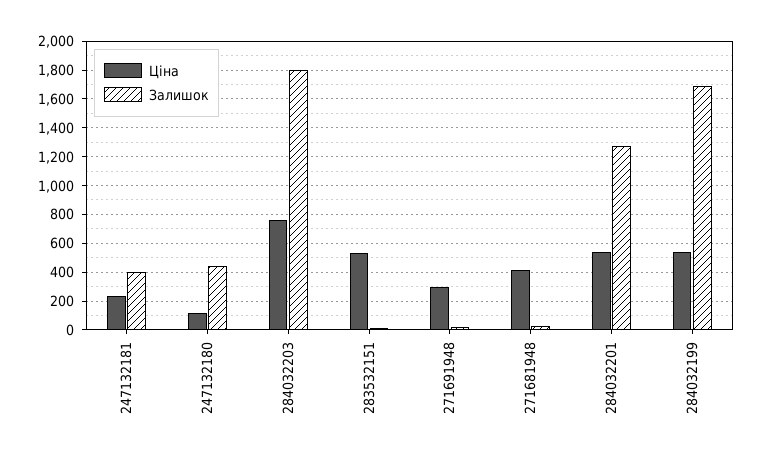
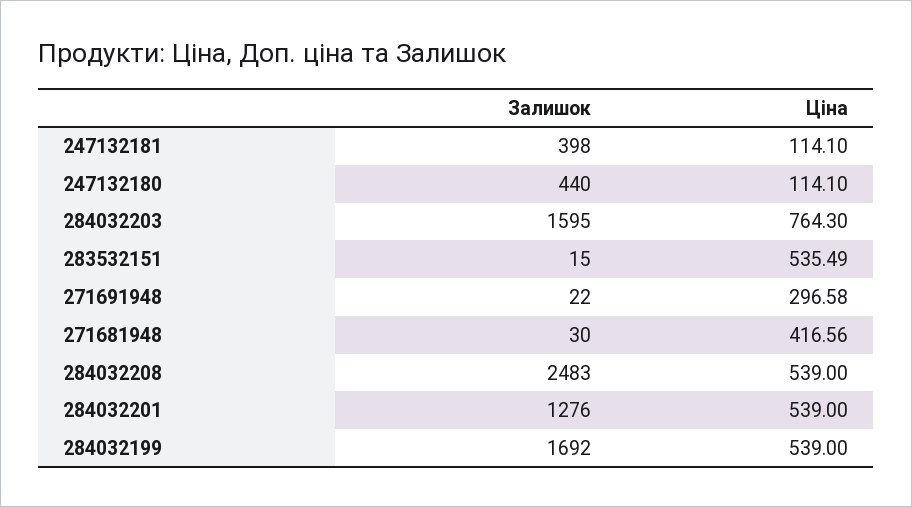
  {
    "Ціна": {
-     "247132181": 250,
+     "247132181": 114.1,
      "247132180": 114.1,
      "284032203": 764.3,
      "283532151": 535.49,
      "271691948": 296.58,
      "271681948": 416.56,
      "284032201": 539,
-     "284032199": 539
+     "284032199": 539,
+     "284032208": 539
    },
    "Залишок": {
      "247132181": 398,
      "247132180": 440,
-     "284032203": 1800,
+     "284032203": 1595,
      "283532151": 15,
      "271691948": 22,
      "271681948": 30,
      "284032201": 1276,
-     "284032199": 1692
+     "284032199": 1692,
+     "284032208": 2483
    }
  }

